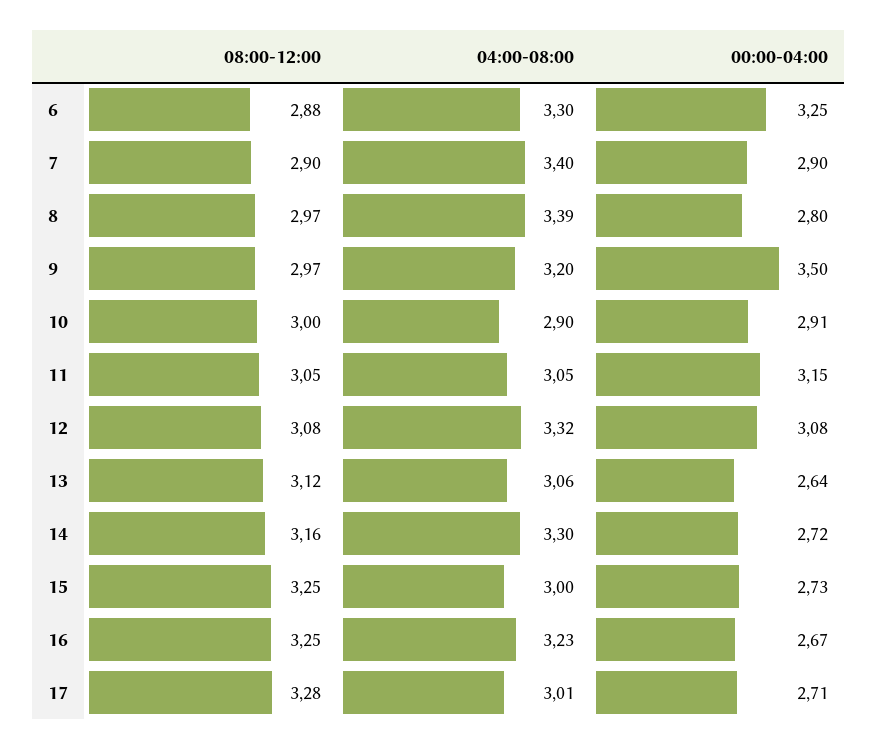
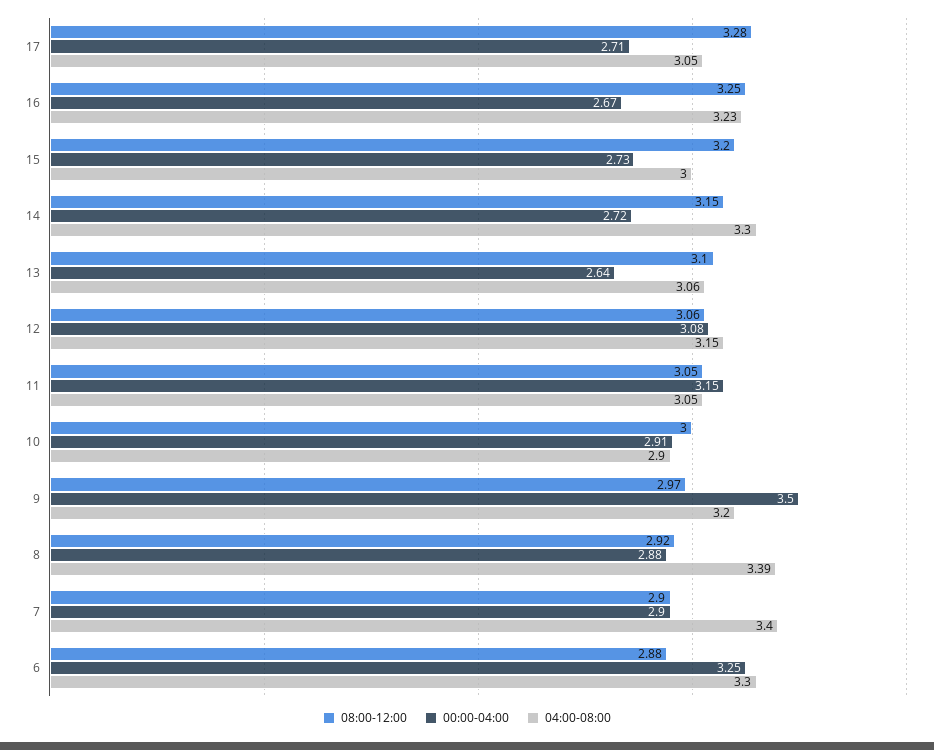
  {
    "08:00-12:00": {
      "6": 2.88,
      "7": 2.9,
-     "8": 2.97,
+     "8": 2.92,
      "9": 2.97,
      "10": 3,
      "11": 3.05,
-     "12": 3.08,
+     "12": 3.06,
-     "13": 3.12,
+     "13": 3.1,
-     "14": 3.16,
+     "14": 3.15,
-     "15": 3.25,
+     "15": 3.2,
      "16": 3.25,
      "17": 3.28
    },
    "04:00-08:00": {
      "6": 3.3,
      "7": 3.4,
      "8": 3.39,
      "9": 3.2,
      "10": 2.9,
      "11": 3.05,
-     "12": 3.32,
+     "12": 3.15,
      "13": 3.06,
      "14": 3.3,
      "15": 3,
      "16": 3.23,
-     "17": 3.01
+     "17": 3.05
    },
    "00:00-04:00": {
      "6": 3.25,
      "7": 2.9,
-     "8": 2.8,
+     "8": 2.88,
      "9": 3.5,
      "10": 2.91,
      "11": 3.15,
      "12": 3.08,
      "13": 2.64,
      "14": 2.72,
      "15": 2.73,
      "16": 2.67,
      "17": 2.71
    }
  }

